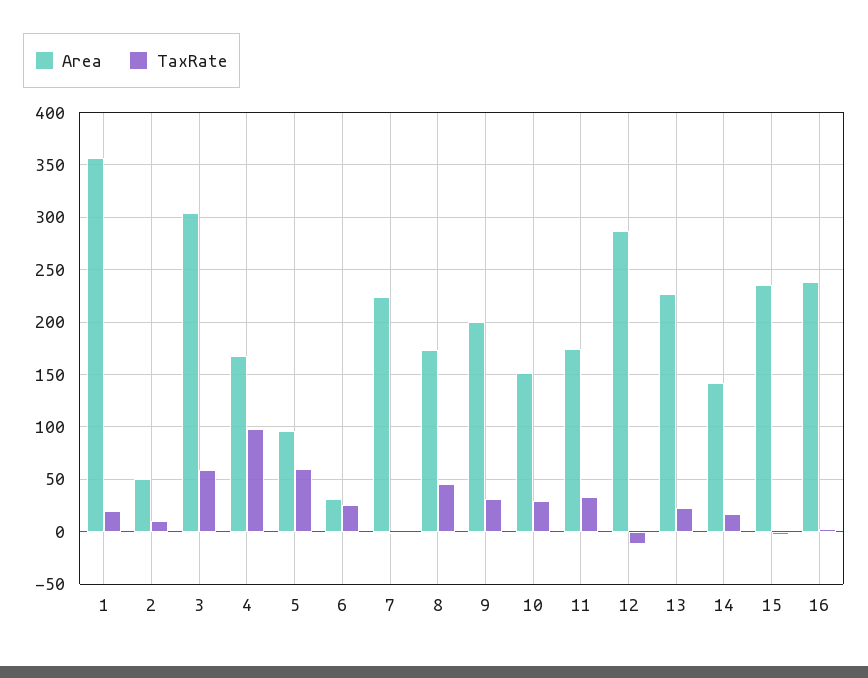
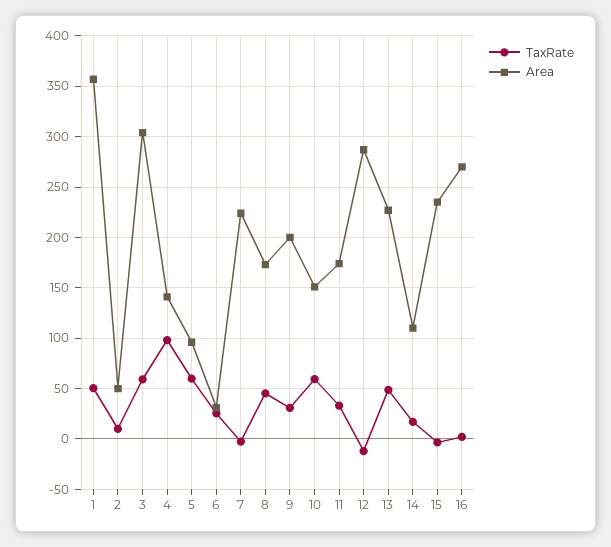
  {
    "Area": {
      "1": 360,
      "2": 50,
      "3": 300,
-     "4": 170,
+     "4": 140,
      "5": 100,
      "6": 30,
      "7": 220,
      "8": 170,
      "9": 200,
      "10": 150,
      "11": 170,
      "12": 290,
      "13": 230,
-     "14": 140,
+     "14": 110,
      "15": 240,
-     "16": 240
+     "16": 270
    },
    "TaxRate": {
-     "1": 20,
+     "1": 50,
      "2": 10,
      "3": 60,
      "4": 100,
      "5": 60,
      "6": 30,
      "7": 0,
      "8": 50,
      "9": 30,
-     "10": 30,
+     "10": 60,
      "11": 30,
      "12": -10,
-     "13": 20,
+     "13": 50,
      "14": 20,
      "15": 0,
      "16": 0
    }
  }

